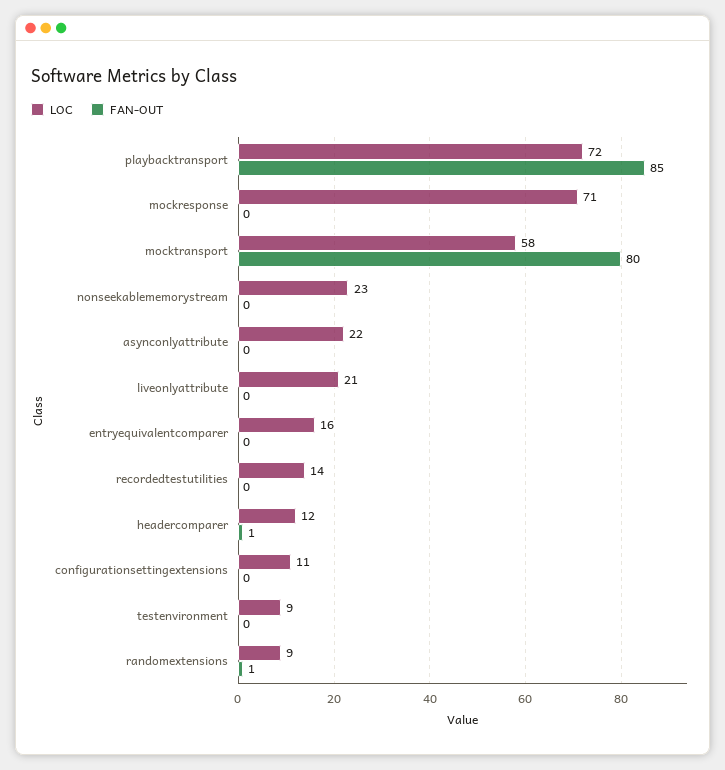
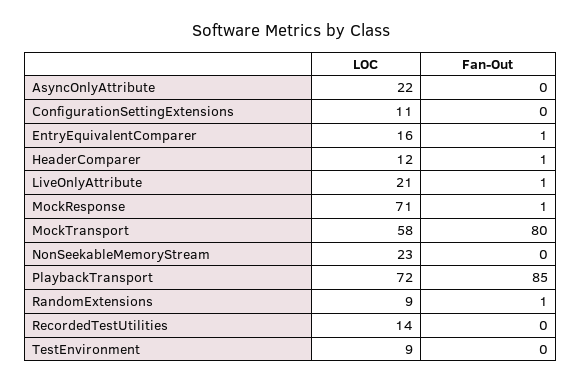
  {
    "LOC": {
      "playbacktransport": 72,
      "mockresponse": 71,
      "mocktransport": 58,
      "nonseekablememorystream": 23,
      "asynconlyattribute": 22,
      "liveonlyattribute": 21,
      "entryequivalentcomparer": 16,
      "recordedtestutilities": 14,
      "headercomparer": 12,
      "configurationsettingextensions": 11,
      "testenvironment": 9,
      "randomextensions": 9
    },
    "FAN-OUT": {
      "playbacktransport": 85,
-     "mockresponse": 0,
+     "mockresponse": 1,
      "mocktransport": 80,
      "nonseekablememorystream": 0,
      "asynconlyattribute": 0,
-     "liveonlyattribute": 0,
+     "liveonlyattribute": 1,
-     "entryequivalentcomparer": 0,
+     "entryequivalentcomparer": 1,
      "recordedtestutilities": 0,
      "headercomparer": 1,
      "configurationsettingextensions": 0,
      "testenvironment": 0,
      "randomextensions": 1
    }
  }

